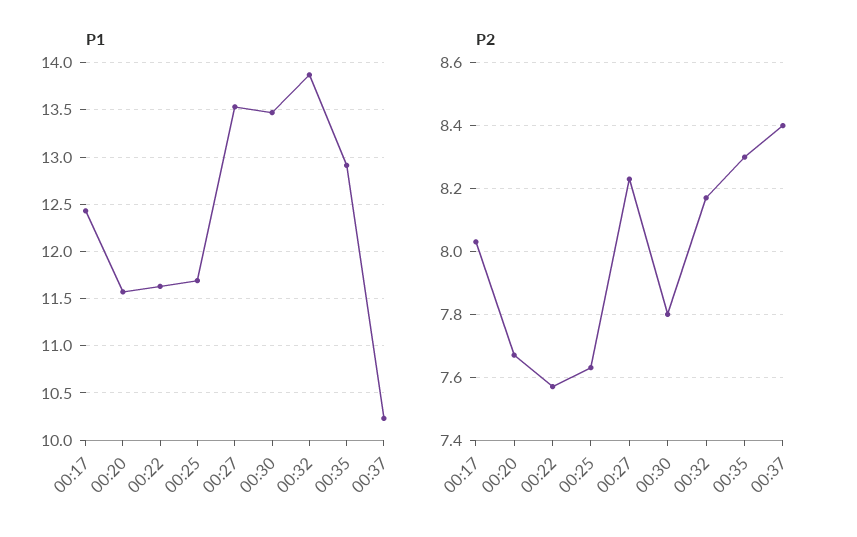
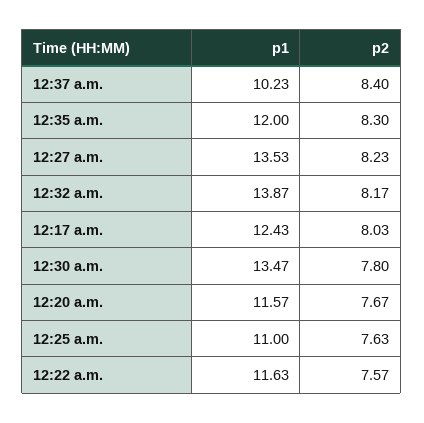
  {
    "P1": {
      "00:17": 12.43,
      "00:20": 11.57,
      "00:22": 11.63,
-     "00:25": 11.7,
+     "00:25": 11,
      "00:27": 13.53,
      "00:30": 13.47,
      "00:32": 13.87,
-     "00:35": 12.9,
+     "00:35": 12,
      "00:37": 10.23
    },
    "P2": {
      "00:17": 8.03,
      "00:20": 7.67,
      "00:22": 7.57,
      "00:25": 7.63,
      "00:27": 8.23,
      "00:30": 7.8,
      "00:32": 8.17,
      "00:35": 8.3,
      "00:37": 8.4
    }
  }

